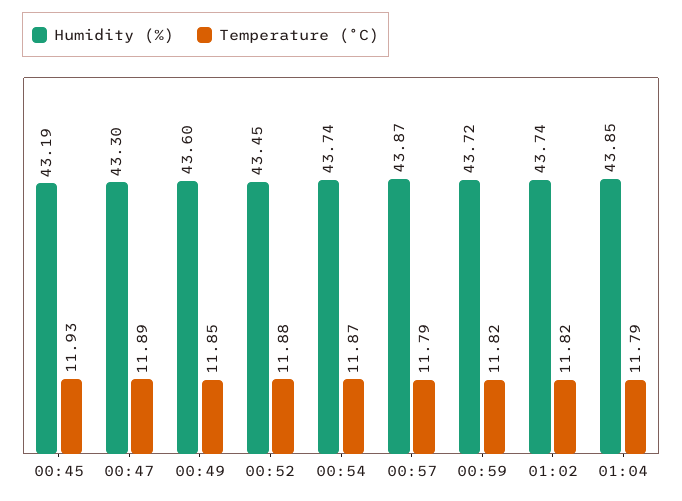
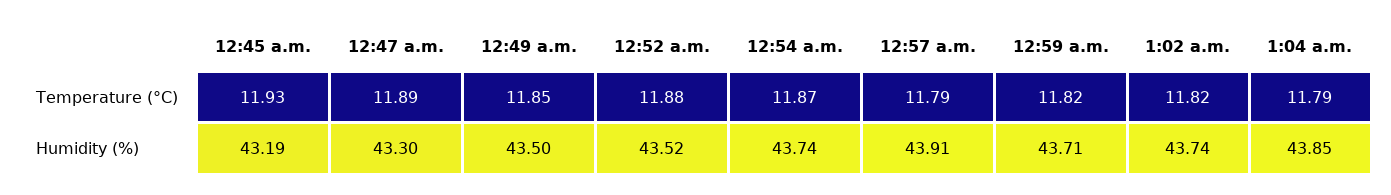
  {
    "Humidity (%)": {
      "00:45": 43.19,
      "00:47": 43.3,
-     "00:49": 43.6,
+     "00:49": 43.5,
-     "00:52": 43.45,
+     "00:52": 43.52,
      "00:54": 43.74,
-     "00:57": 43.87,
+     "00:57": 43.91,
-     "00:59": 43.72,
+     "00:59": 43.71,
      "01:02": 43.74,
      "01:04": 43.85
    },
    "Temperature (°C)": {
      "00:45": 11.93,
      "00:47": 11.89,
      "00:49": 11.85,
      "00:52": 11.88,
      "00:54": 11.87,
      "00:57": 11.79,
      "00:59": 11.82,
      "01:02": 11.82,
      "01:04": 11.79
    }
  }

